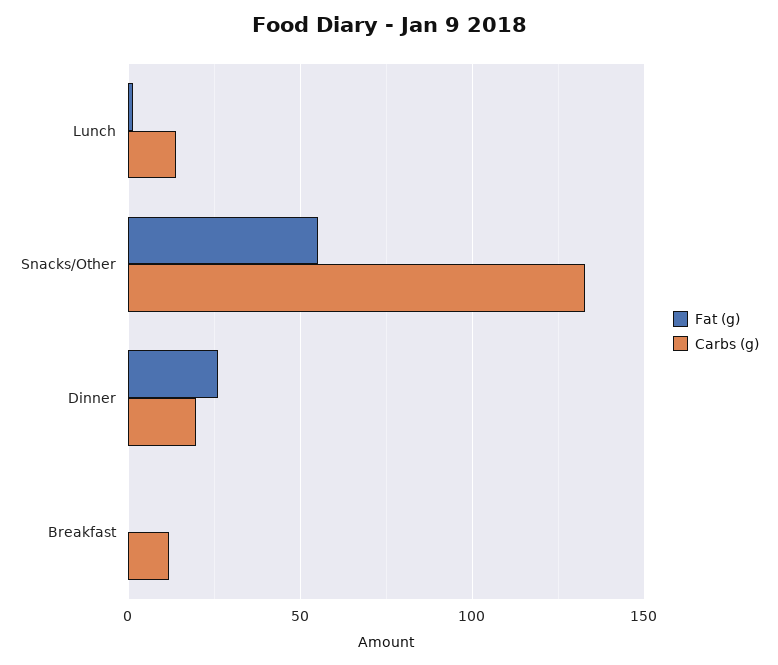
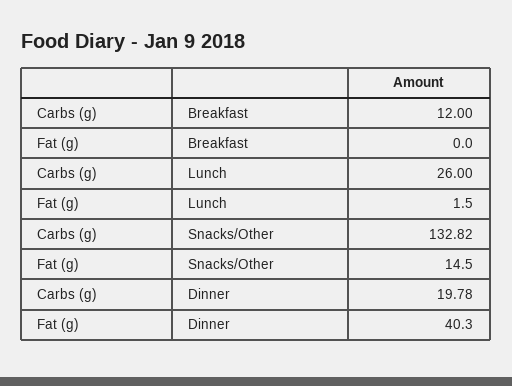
  {
    "Fat (g)": {
      "Lunch": 1.5,
-     "Snacks/Other": 55,
+     "Snacks/Other": 14.5,
-     "Dinner": 25,
+     "Dinner": 40.3,
      "Breakfast": 0
    },
    "Carbs (g)": {
-     "Lunch": 15,
+     "Lunch": 26,
      "Snacks/Other": 132.82,
      "Dinner": 19.78,
      "Breakfast": 12
    }
  }

